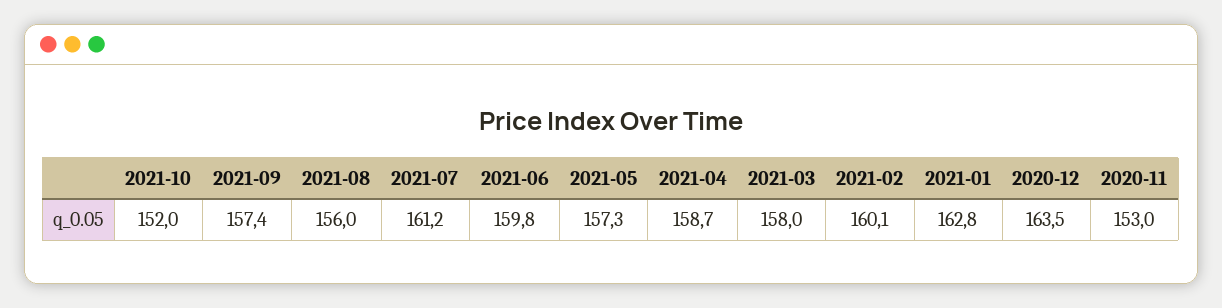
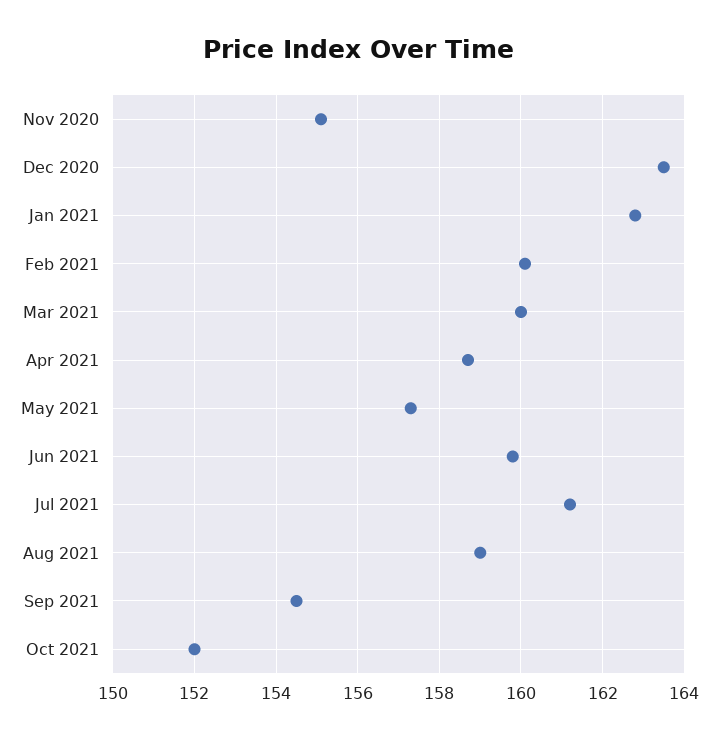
  {
    "2021-10": 152,
-   "2021-09": 157.4,
+   "2021-09": 154.5,
-   "2021-08": 156,
+   "2021-08": 159,
    "2021-07": 161.2,
    "2021-06": 159.8,
    "2021-05": 157.3,
    "2021-04": 158.7,
-   "2021-03": 158,
+   "2021-03": 160,
    "2021-02": 160.1,
    "2021-01": 162.8,
    "2020-12": 163.5,
-   "2020-11": 153
+   "2020-11": 155
  }

